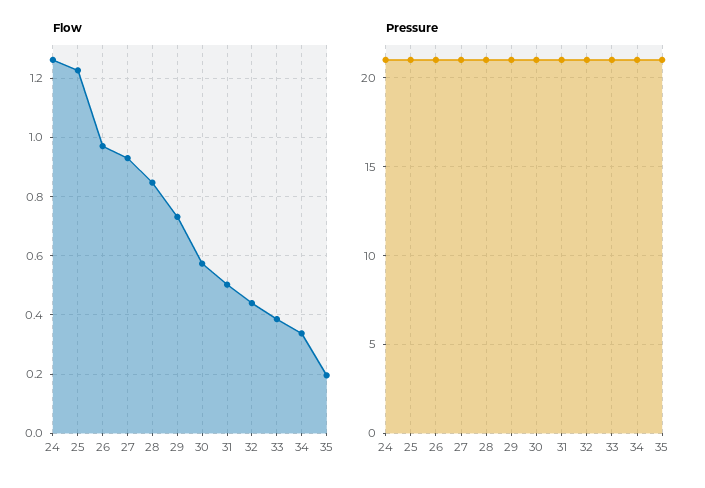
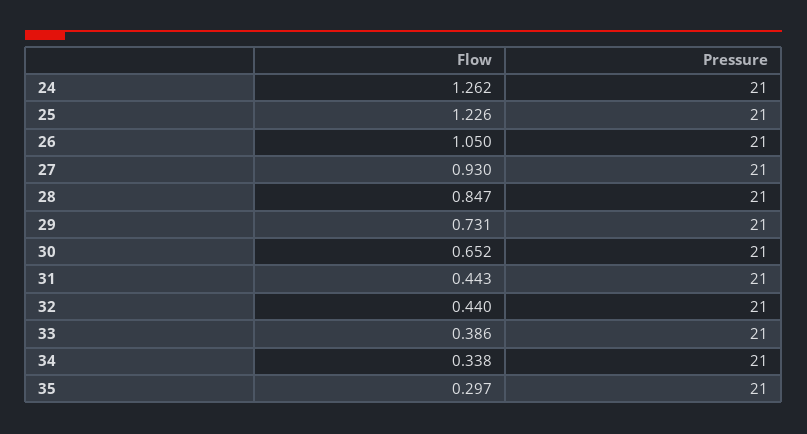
  {
    "Flow": {
      "24": 1.262,
      "25": 1.226,
-     "26": 0.975,
+     "26": 1.05,
      "27": 0.93,
      "28": 0.847,
      "29": 0.731,
-     "30": 0.575,
+     "30": 0.652,
-     "31": 0.5,
+     "31": 0.443,
      "32": 0.44,
      "33": 0.386,
      "34": 0.338,
-     "35": 0.2
+     "35": 0.297
    },
    "Pressure": {
      "24": 21,
      "25": 21,
      "26": 21,
      "27": 21,
      "28": 21,
      "29": 21,
      "30": 21,
      "31": 21,
      "32": 21,
      "33": 21,
      "34": 21,
      "35": 21
    }
  }

